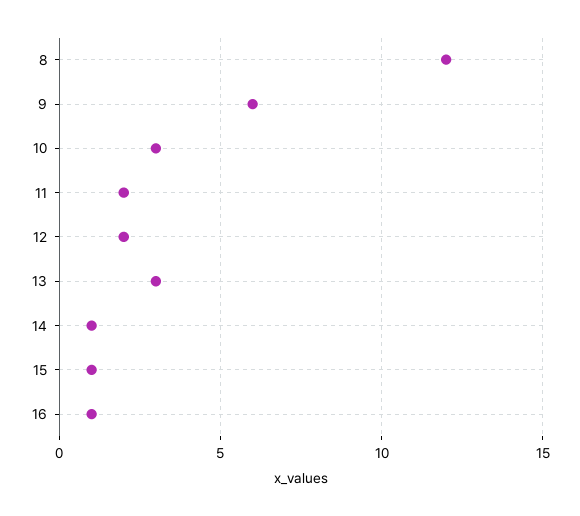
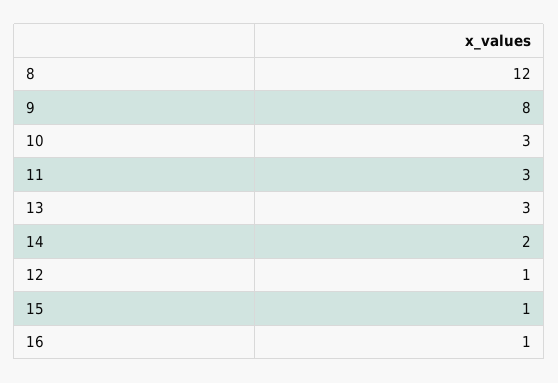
  {
    "8": 12,
-   "9": 6,
+   "9": 8,
    "10": 3,
-   "11": 2,
+   "11": 3,
-   "12": 2,
+   "12": 1,
    "13": 3,
-   "14": 1,
+   "14": 2,
    "15": 1,
    "16": 1
  }

